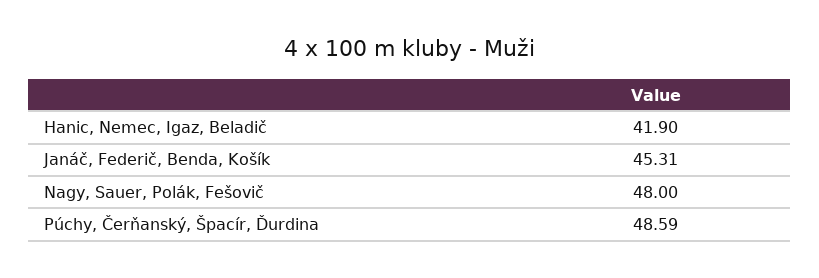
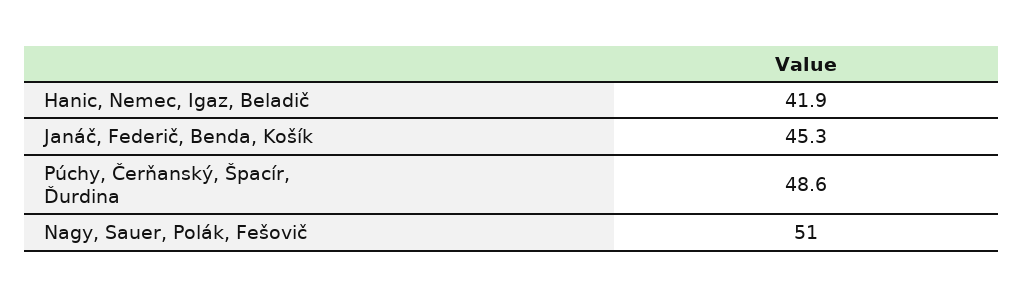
  {
    "Hanic, Nemec, Igaz, Beladič": 41.9,
    "Janáč, Federič, Benda, Košík": 45.31,
-   "Nagy, Sauer, Polák, Fešovič": 48,
+   "Nagy, Sauer, Polák, Fešovič": 51,
    "Púchy, Čerňanský, Špacír, Ďurdina": 48.59
  }

